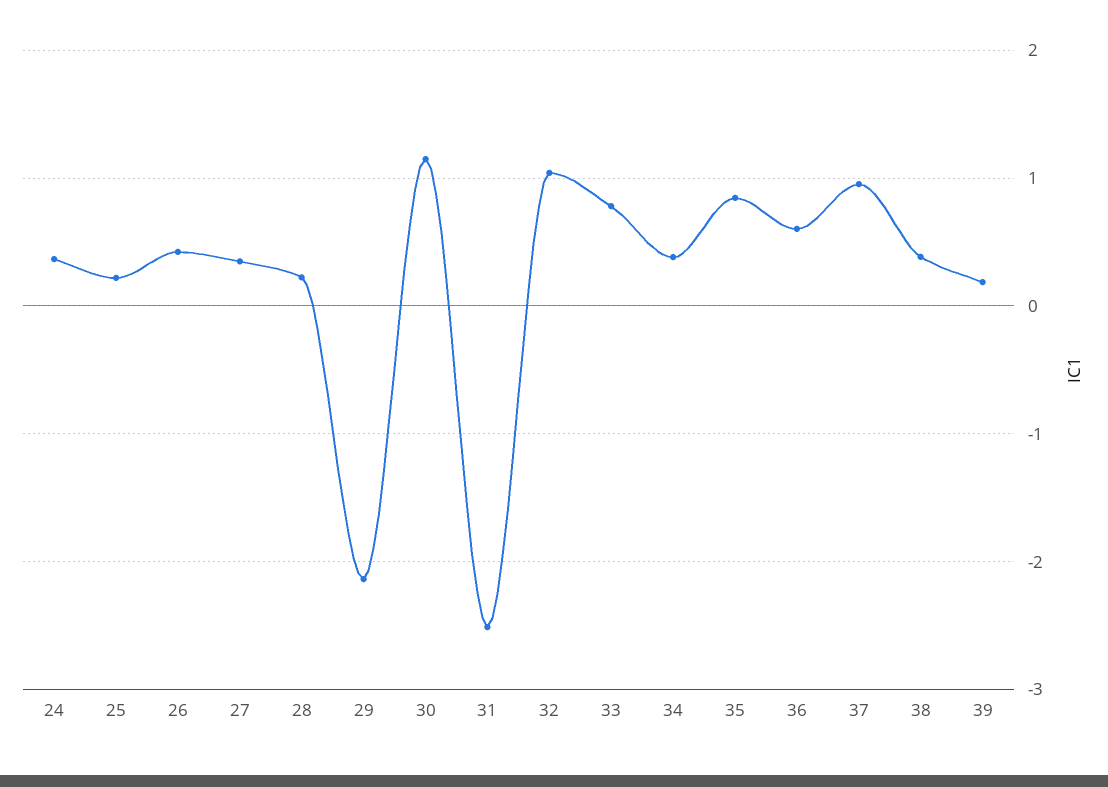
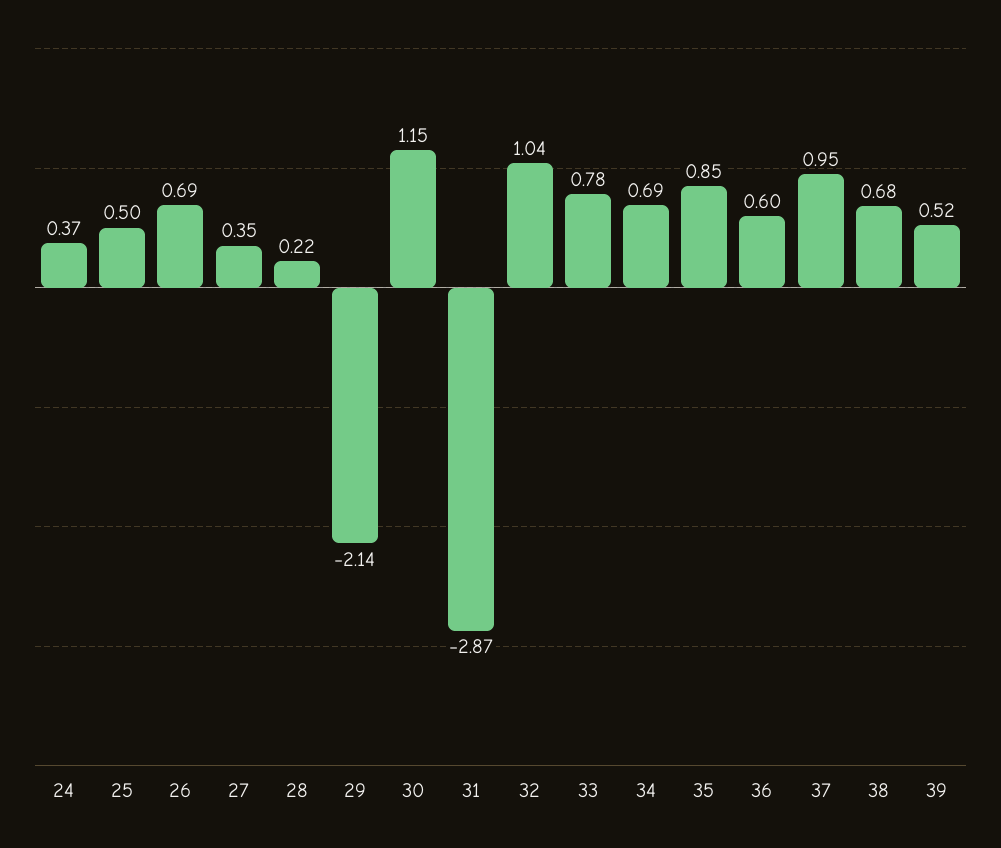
  {
    "24": 0.37,
-   "25": 0.2,
+   "25": 0.5,
-   "26": 0.4,
+   "26": 0.69,
    "27": 0.35,
    "28": 0.22,
    "29": -2.14,
    "30": 1.15,
-   "31": -2.5,
+   "31": -2.87,
    "32": 1.04,
    "33": 0.78,
-   "34": 0.4,
+   "34": 0.69,
    "35": 0.85,
    "36": 0.6,
    "37": 0.95,
-   "38": 0.4,
+   "38": 0.68,
-   "39": 0.2
+   "39": 0.52
  }

